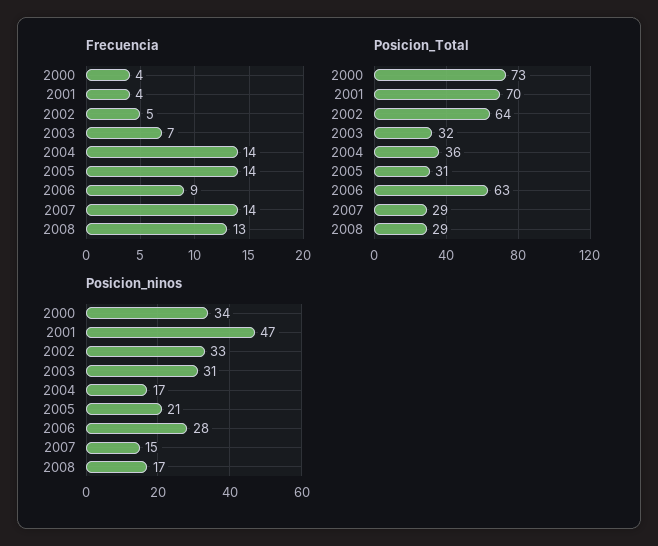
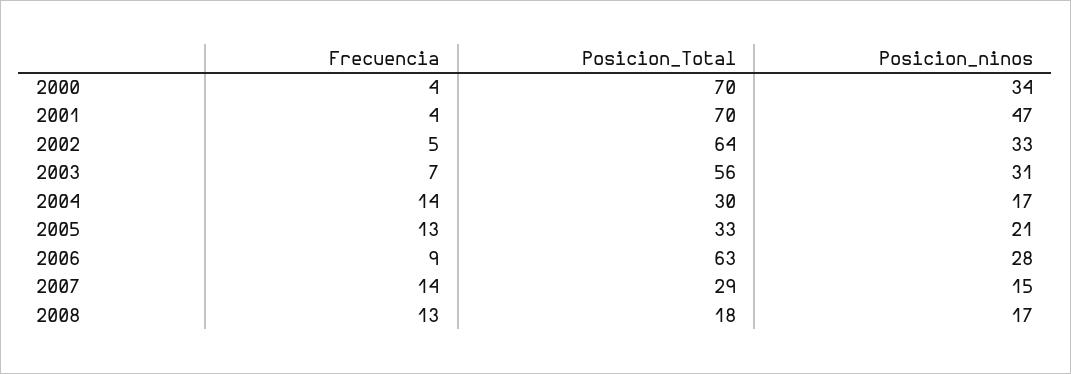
  {
    "Frecuencia": {
      "2000": 4,
      "2001": 4,
      "2002": 5,
      "2003": 7,
      "2004": 14,
-     "2005": 14,
+     "2005": 13,
      "2006": 9,
      "2007": 14,
      "2008": 13
    },
    "Posicion_Total": {
-     "2000": 73,
+     "2000": 70,
      "2001": 70,
      "2002": 64,
-     "2003": 32,
+     "2003": 56,
-     "2004": 36,
+     "2004": 30,
-     "2005": 31,
+     "2005": 33,
      "2006": 63,
      "2007": 29,
-     "2008": 29
+     "2008": 18
    },
    "Posicion_ninos": {
      "2000": 34,
      "2001": 47,
      "2002": 33,
      "2003": 31,
      "2004": 17,
      "2005": 21,
      "2006": 28,
      "2007": 15,
      "2008": 17
    }
  }

